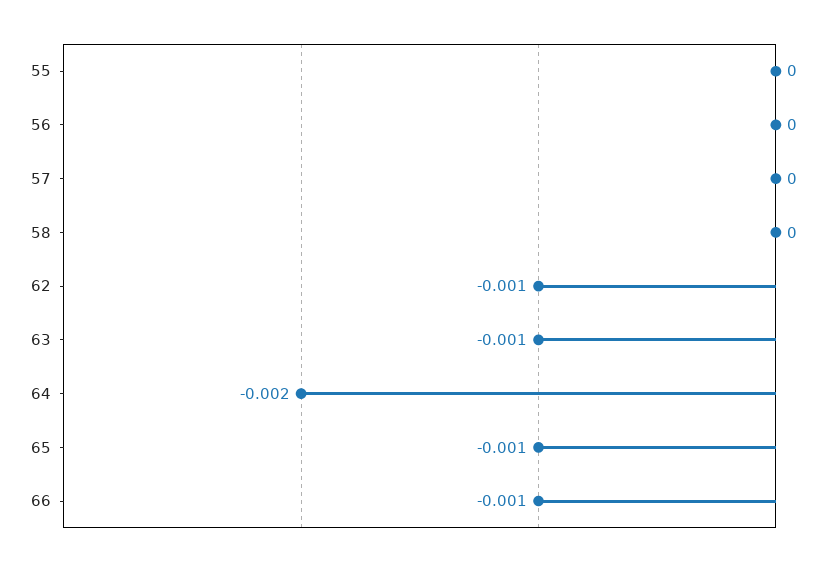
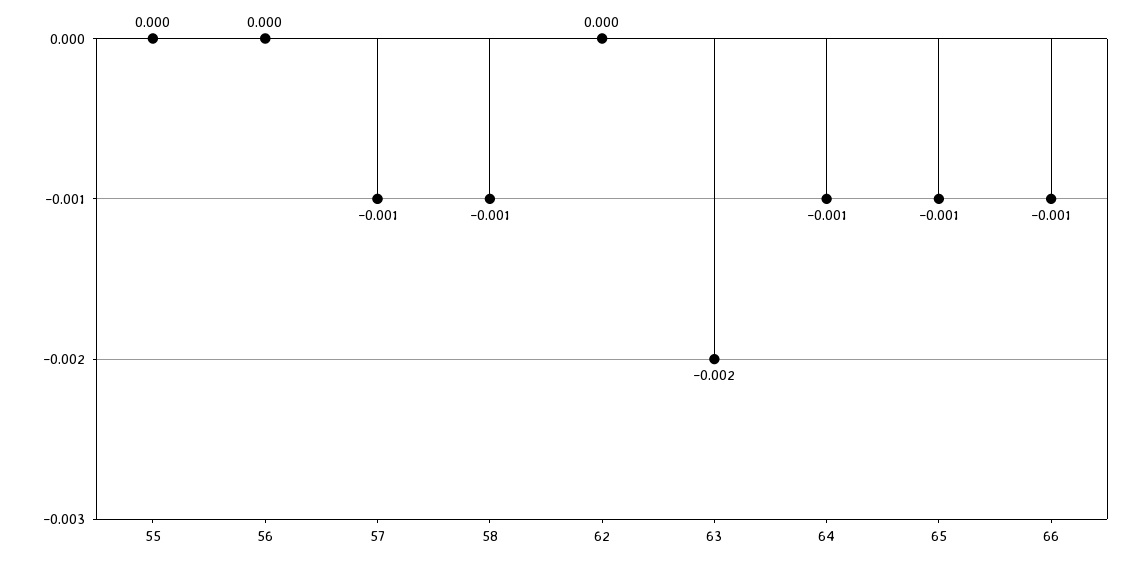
  {
    "55": 0,
    "56": 0,
-   "57": 0,
+   "57": -0.001,
-   "58": 0,
+   "58": -0.001,
-   "62": -0.001,
+   "62": 0,
-   "63": -0.001,
+   "63": -0.002,
-   "64": -0.002,
+   "64": -0.001,
    "65": -0.001,
    "66": -0.001
  }

